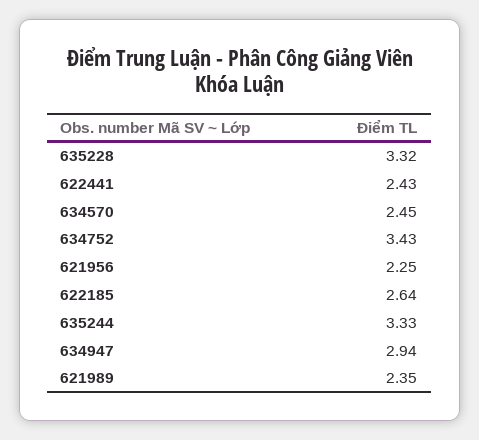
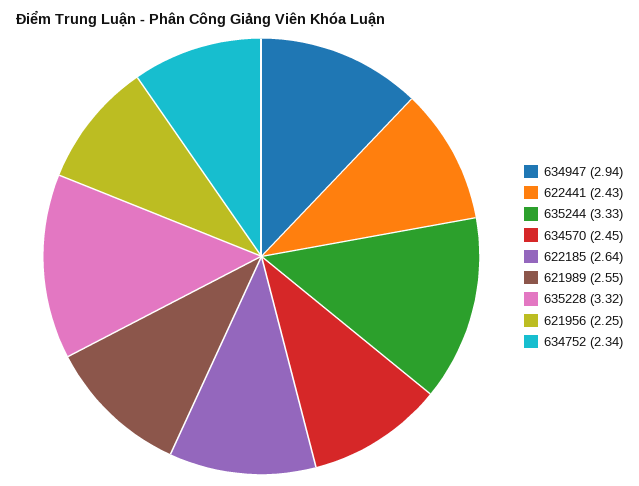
  {
    "635228": 3.32,
    "622441": 2.43,
    "634570": 2.45,
-   "634752": 3.43,
+   "634752": 2.34,
    "621956": 2.25,
    "622185": 2.64,
    "635244": 3.33,
    "634947": 2.94,
-   "621989": 2.35
+   "621989": 2.55
  }

